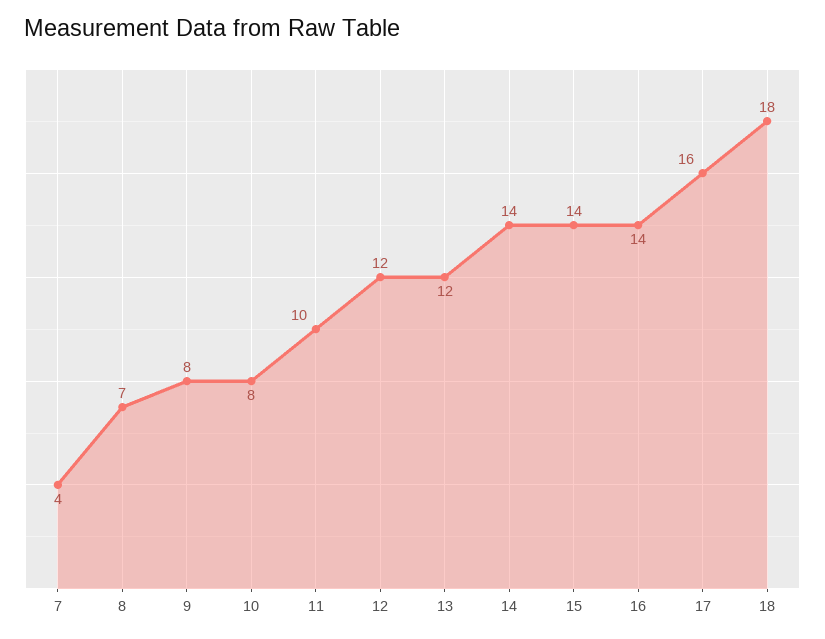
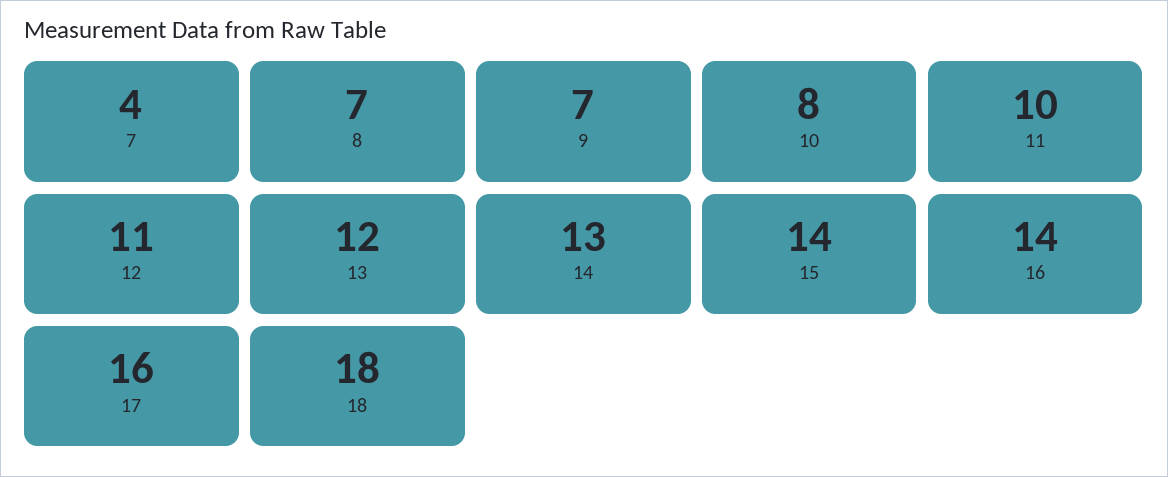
  {
    "7": 4,
    "8": 7,
-   "9": 8,
+   "9": 7,
    "10": 8,
    "11": 10,
-   "12": 12,
+   "12": 11,
    "13": 12,
-   "14": 14,
+   "14": 13,
    "15": 14,
    "16": 14,
    "17": 16,
    "18": 18
  }

